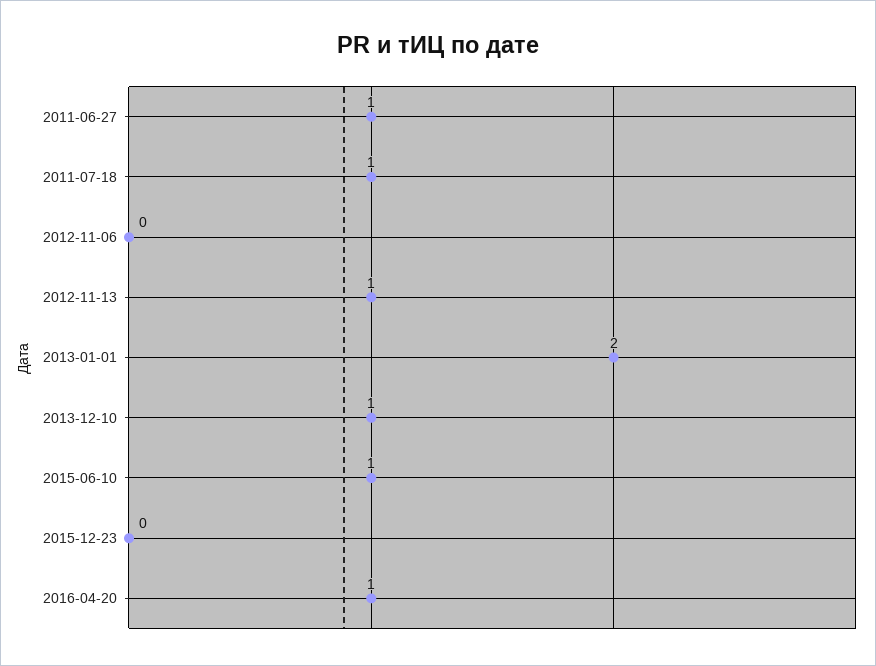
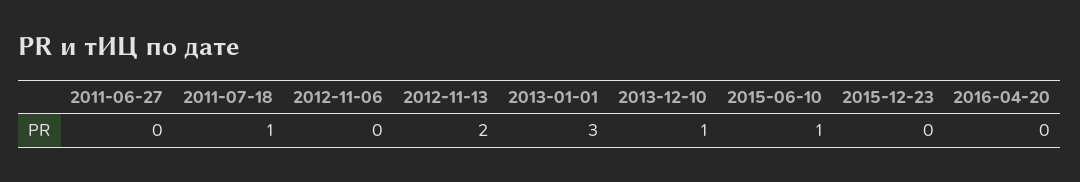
  {
-   "2011-06-27": 1,
+   "2011-06-27": 0,
    "2011-07-18": 1,
    "2012-11-06": 0,
-   "2012-11-13": 1,
+   "2012-11-13": 2,
-   "2013-01-01": 2,
+   "2013-01-01": 3,
    "2013-12-10": 1,
    "2015-06-10": 1,
    "2015-12-23": 0,
-   "2016-04-20": 1
+   "2016-04-20": 0
  }

